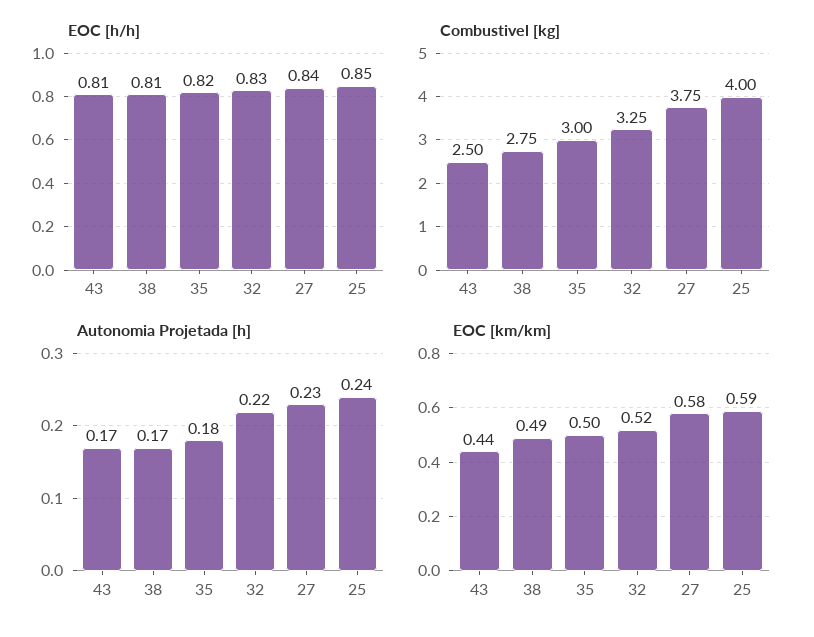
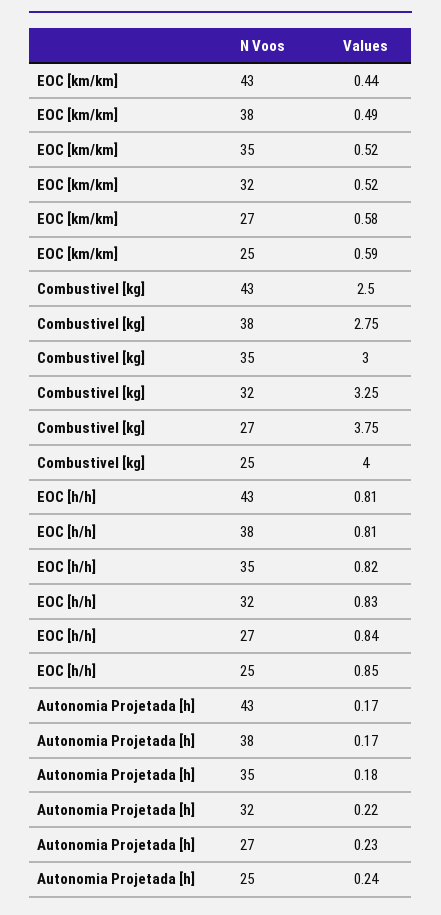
  {
    "EOC [h/h]": {
      "43": 0.81,
      "38": 0.81,
      "35": 0.82,
      "32": 0.83,
      "27": 0.84,
      "25": 0.85
    },
    "Combustivel [kg]": {
      "43": 2.5,
      "38": 2.75,
      "35": 3,
      "32": 3.25,
      "27": 3.75,
      "25": 4
    },
    "Autonomia Projetada [h]": {
      "43": 0.17,
      "38": 0.17,
      "35": 0.18,
      "32": 0.22,
      "27": 0.23,
      "25": 0.24
    },
    "EOC [km/km]": {
      "43": 0.44,
      "38": 0.49,
-     "35": 0.5,
+     "35": 0.52,
      "32": 0.52,
      "27": 0.58,
      "25": 0.59
    }
  }

